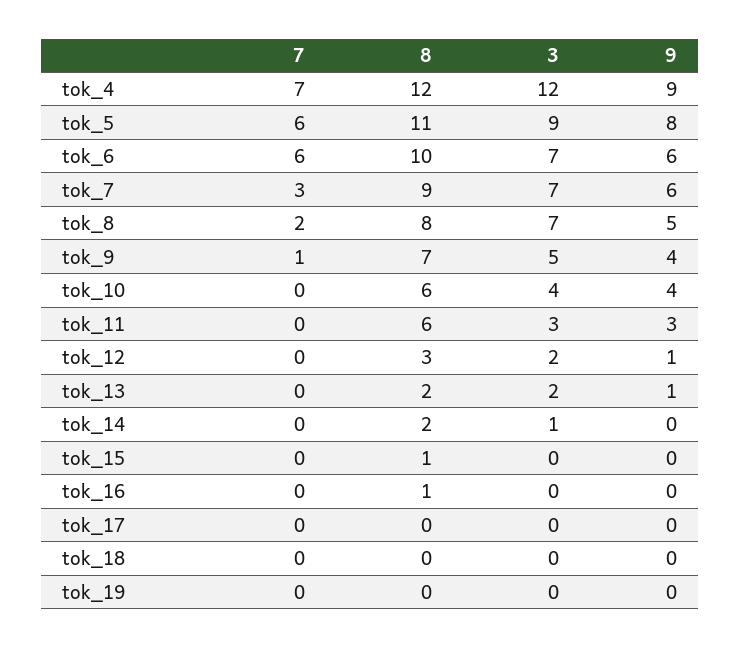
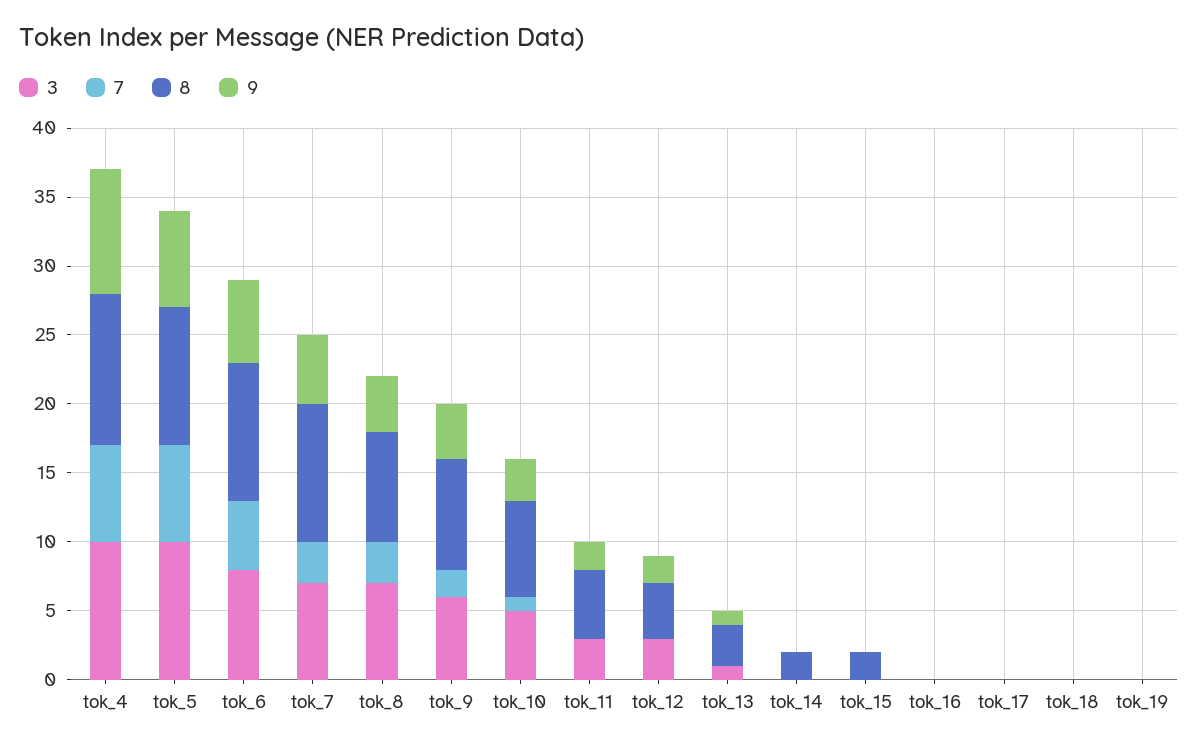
  {
    "7": {
      "tok_4": 7,
-     "tok_5": 6,
+     "tok_5": 7,
-     "tok_6": 6,
+     "tok_6": 5,
      "tok_7": 3,
-     "tok_8": 2,
+     "tok_8": 3,
-     "tok_9": 1,
+     "tok_9": 2,
-     "tok_10": 0,
+     "tok_10": 1,
      "tok_11": 0,
      "tok_12": 0,
      "tok_13": 0,
      "tok_14": 0,
      "tok_15": 0,
      "tok_16": 0,
      "tok_17": 0,
      "tok_18": 0,
      "tok_19": 0
    },
    "8": {
-     "tok_4": 12,
+     "tok_4": 11,
-     "tok_5": 11,
+     "tok_5": 10,
      "tok_6": 10,
-     "tok_7": 9,
+     "tok_7": 10,
      "tok_8": 8,
-     "tok_9": 7,
+     "tok_9": 8,
-     "tok_10": 6,
+     "tok_10": 7,
-     "tok_11": 6,
+     "tok_11": 5,
-     "tok_12": 3,
+     "tok_12": 4,
-     "tok_13": 2,
+     "tok_13": 3,
      "tok_14": 2,
-     "tok_15": 1,
+     "tok_15": 2,
-     "tok_16": 1,
+     "tok_16": 0,
      "tok_17": 0,
      "tok_18": 0,
      "tok_19": 0
    },
    "3": {
-     "tok_4": 12,
+     "tok_4": 10,
-     "tok_5": 9,
+     "tok_5": 10,
-     "tok_6": 7,
+     "tok_6": 8,
      "tok_7": 7,
      "tok_8": 7,
-     "tok_9": 5,
+     "tok_9": 6,
-     "tok_10": 4,
+     "tok_10": 5,
      "tok_11": 3,
-     "tok_12": 2,
+     "tok_12": 3,
-     "tok_13": 2,
+     "tok_13": 1,
-     "tok_14": 1,
+     "tok_14": 0,
      "tok_15": 0,
      "tok_16": 0,
      "tok_17": 0,
      "tok_18": 0,
      "tok_19": 0
    },
    "9": {
      "tok_4": 9,
-     "tok_5": 8,
+     "tok_5": 7,
      "tok_6": 6,
-     "tok_7": 6,
+     "tok_7": 5,
-     "tok_8": 5,
+     "tok_8": 4,
      "tok_9": 4,
-     "tok_10": 4,
+     "tok_10": 3,
-     "tok_11": 3,
+     "tok_11": 2,
-     "tok_12": 1,
+     "tok_12": 2,
      "tok_13": 1,
      "tok_14": 0,
      "tok_15": 0,
      "tok_16": 0,
      "tok_17": 0,
      "tok_18": 0,
      "tok_19": 0
    }
  }

